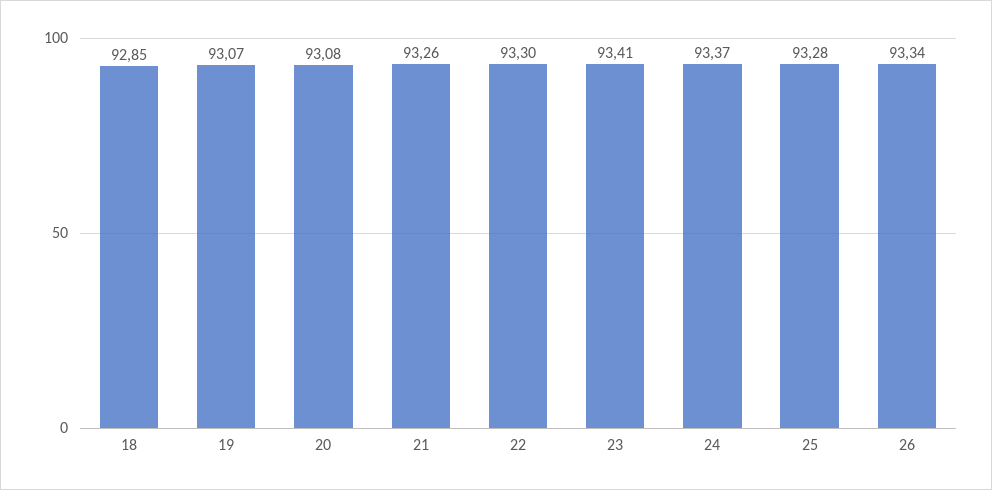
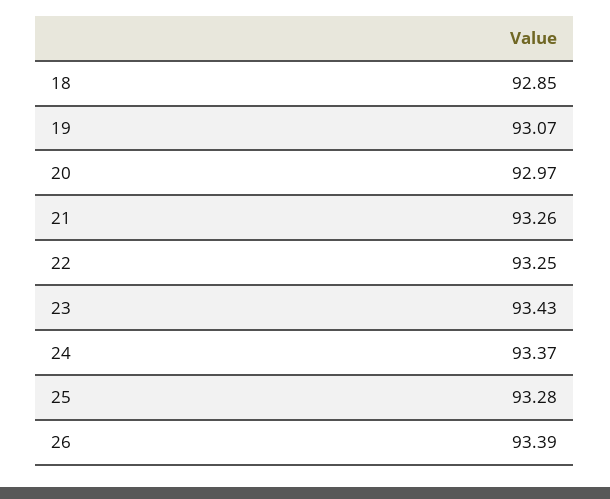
  {
    "18": 92.85,
    "19": 93.07,
-   "20": 93.08,
+   "20": 92.97,
    "21": 93.26,
-   "22": 93.3,
+   "22": 93.25,
-   "23": 93.41,
+   "23": 93.43,
    "24": 93.37,
    "25": 93.28,
-   "26": 93.34
+   "26": 93.39
  }

